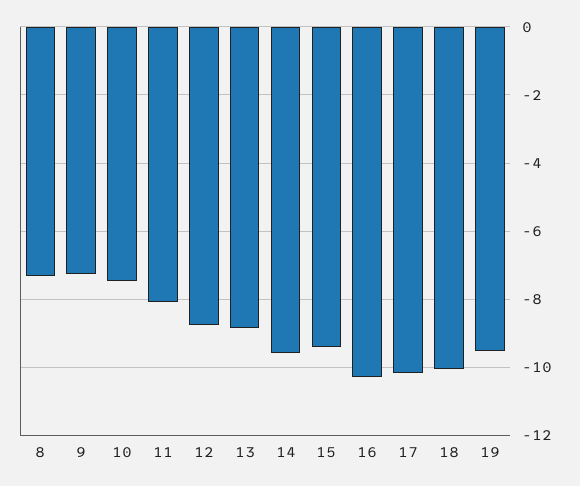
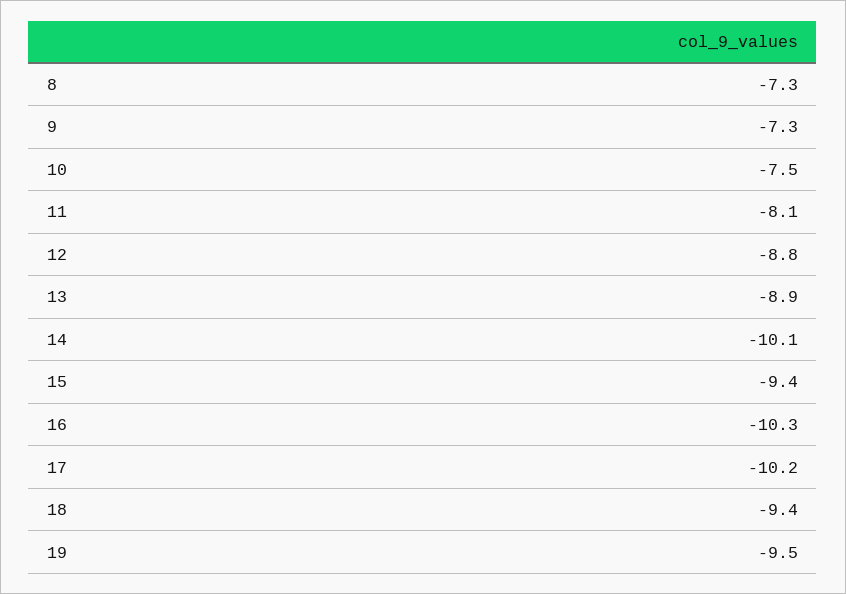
  {
    "8": -7.3,
    "9": -7.3,
    "10": -7.5,
    "11": -8.1,
    "12": -8.8,
    "13": -8.9,
-   "14": -9.6,
+   "14": -10.1,
    "15": -9.4,
    "16": -10.3,
    "17": -10.2,
-   "18": -10,
+   "18": -9.4,
    "19": -9.5
  }

